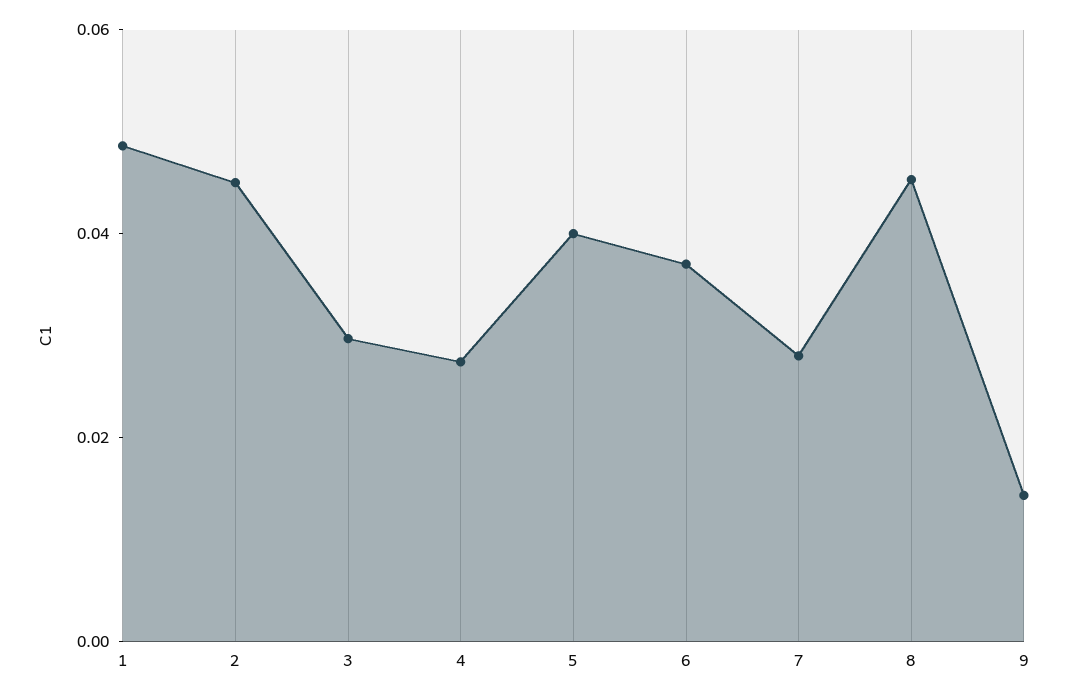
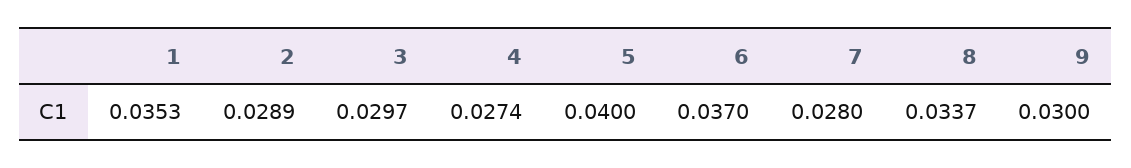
  {
-   "1": 0.05,
+   "1": 0.0353,
-   "2": 0.045,
+   "2": 0.0289,
    "3": 0.0297,
    "4": 0.0274,
    "5": 0.04,
    "6": 0.037,
    "7": 0.028,
-   "8": 0.045,
+   "8": 0.0337,
-   "9": 0.015
+   "9": 0.03
  }

